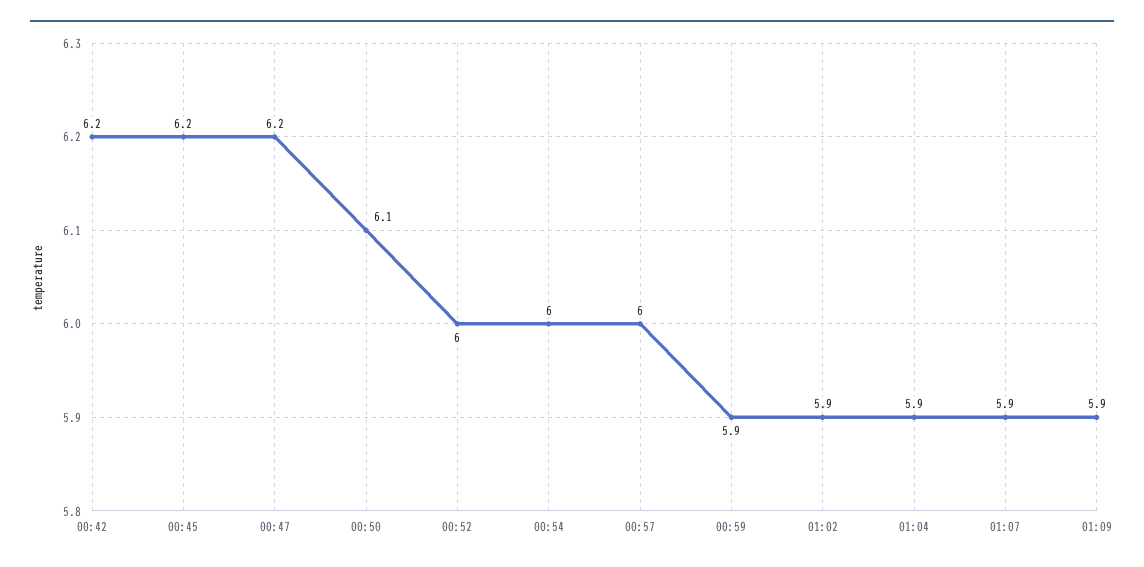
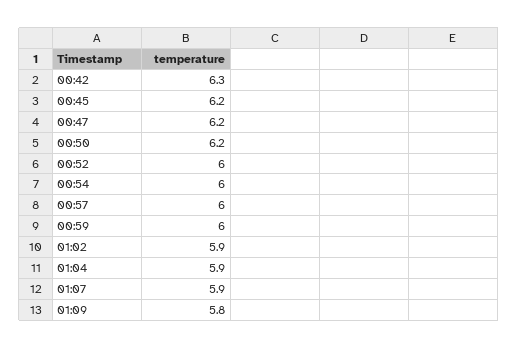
  {
-   "00:42": 6.2,
+   "00:42": 6.3,
    "00:45": 6.2,
    "00:47": 6.2,
-   "00:50": 6.1,
+   "00:50": 6.2,
    "00:52": 6,
    "00:54": 6,
    "00:57": 6,
-   "00:59": 5.9,
+   "00:59": 6,
    "01:02": 5.9,
    "01:04": 5.9,
    "01:07": 5.9,
-   "01:09": 5.9
+   "01:09": 5.8
  }

